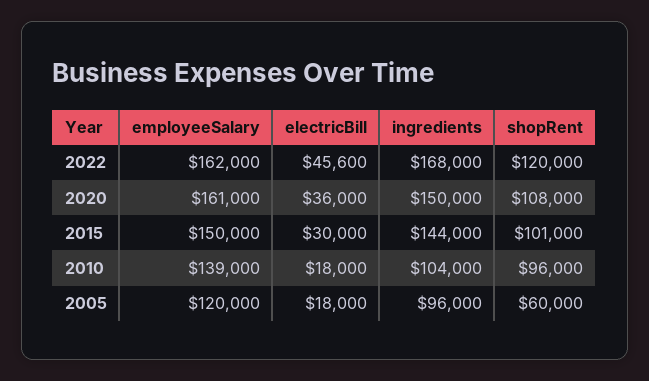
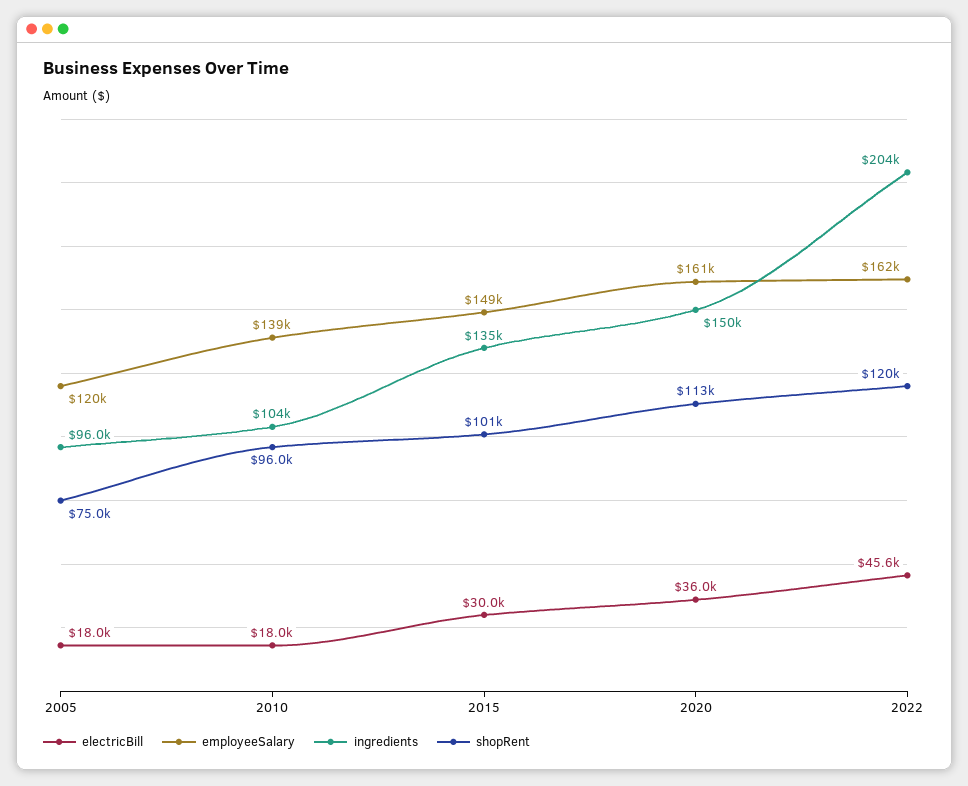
  {
    "employeeSalary": {
      "2022": 162000,
      "2020": 161000,
-     "2015": 150000,
+     "2015": 149000,
      "2010": 139000,
      "2005": 120000
    },
    "electricBill": {
      "2022": 45600,
      "2020": 36000,
      "2015": 30000,
      "2010": 18000,
      "2005": 18000
    },
    "ingredients": {
-     "2022": 168000,
+     "2022": 204000,
      "2020": 150000,
-     "2015": 144000,
+     "2015": 135000,
      "2010": 104000,
      "2005": 96000
    },
    "shopRent": {
      "2022": 120000,
-     "2020": 108000,
+     "2020": 113000,
      "2015": 101000,
      "2010": 96000,
-     "2005": 60000
+     "2005": 75000
    }
  }

